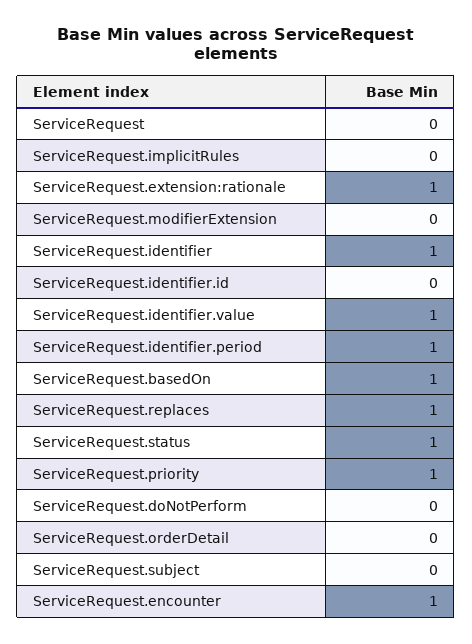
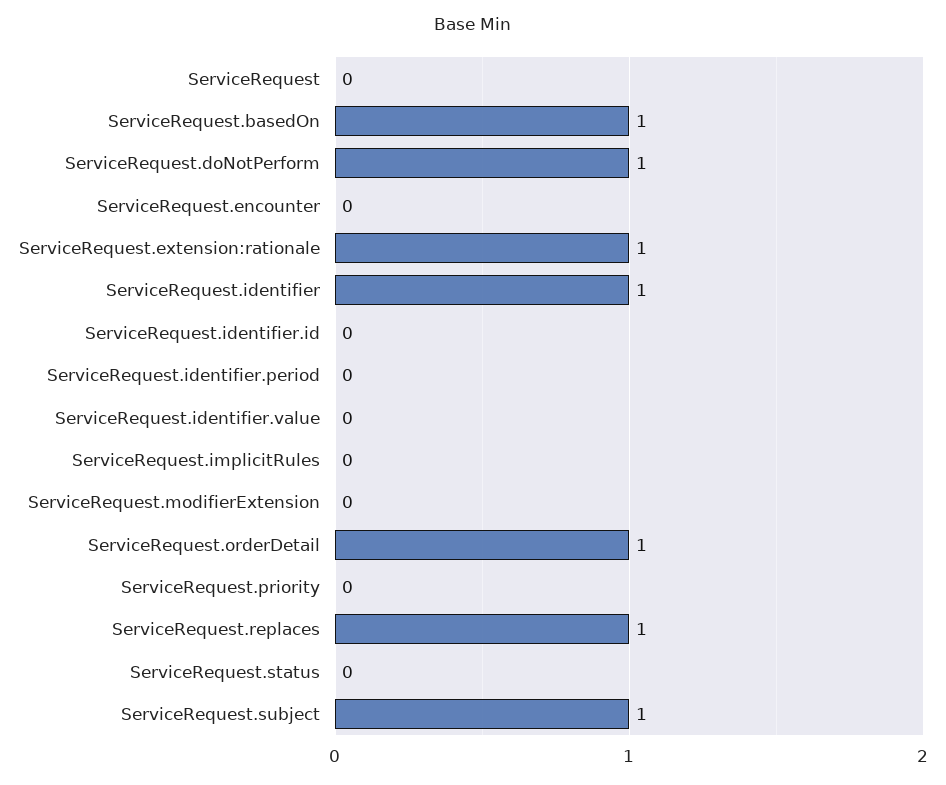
  {
    "ServiceRequest": 0,
    "ServiceRequest.implicitRules": 0,
    "ServiceRequest.extension:rationale": 1,
    "ServiceRequest.modifierExtension": 0,
    "ServiceRequest.identifier": 1,
    "ServiceRequest.identifier.id": 0,
-   "ServiceRequest.identifier.value": 1,
+   "ServiceRequest.identifier.value": 0,
-   "ServiceRequest.identifier.period": 1,
+   "ServiceRequest.identifier.period": 0,
    "ServiceRequest.basedOn": 1,
    "ServiceRequest.replaces": 1,
-   "ServiceRequest.status": 1,
+   "ServiceRequest.status": 0,
-   "ServiceRequest.priority": 1,
+   "ServiceRequest.priority": 0,
-   "ServiceRequest.doNotPerform": 0,
+   "ServiceRequest.doNotPerform": 1,
-   "ServiceRequest.orderDetail": 0,
+   "ServiceRequest.orderDetail": 1,
-   "ServiceRequest.subject": 0,
+   "ServiceRequest.subject": 1,
-   "ServiceRequest.encounter": 1
+   "ServiceRequest.encounter": 0
  }

